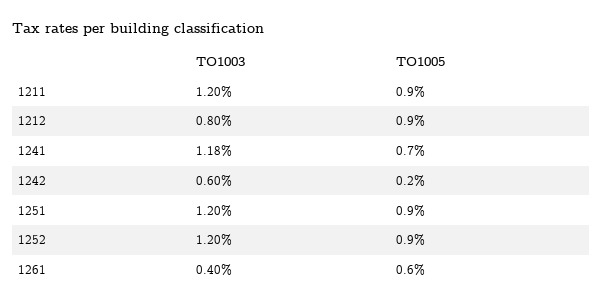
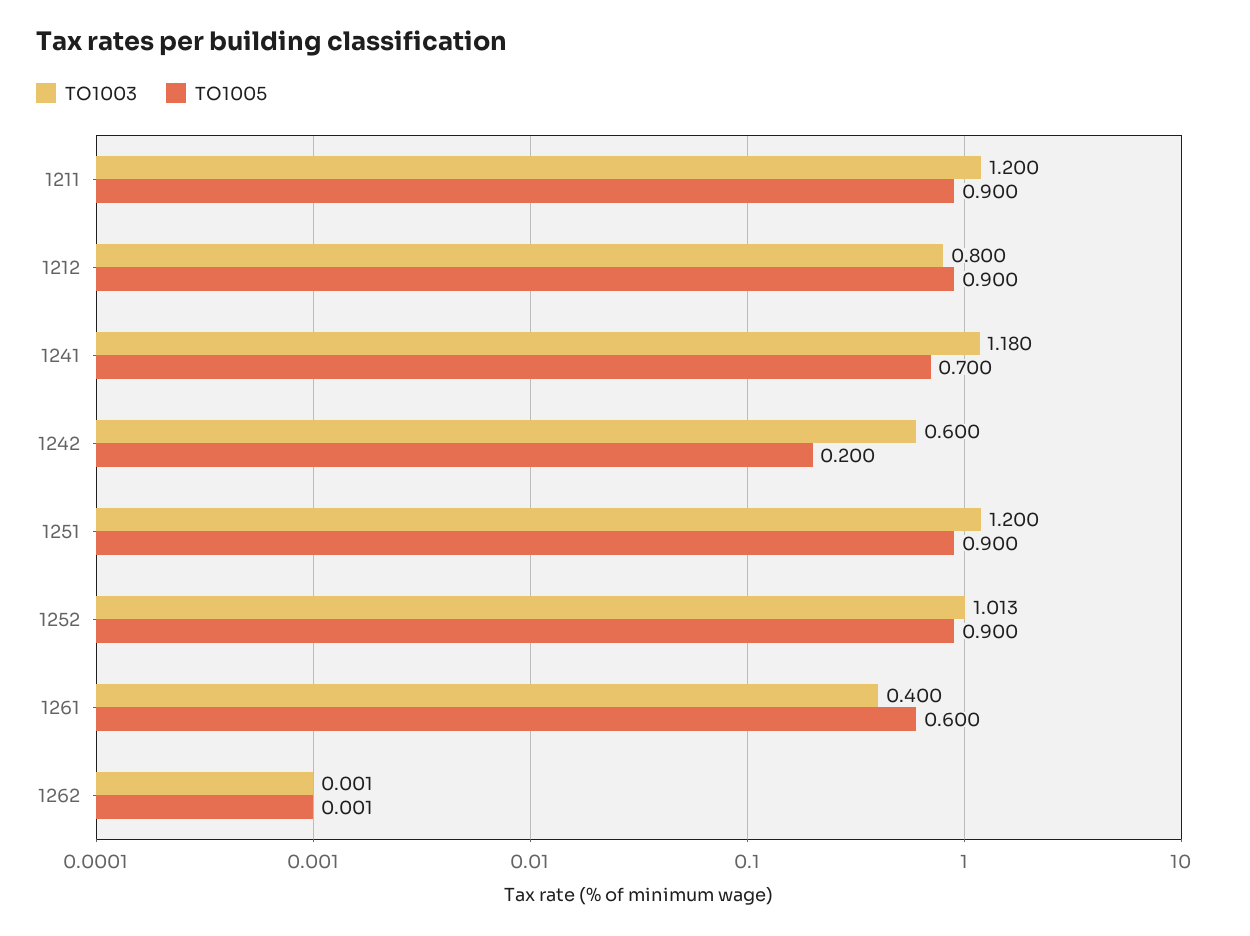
  {
    "TO1003": {
      "1211": 1.2,
      "1212": 0.8,
      "1241": 1.18,
      "1242": 0.6,
      "1251": 1.2,
-     "1252": 1.2,
+     "1252": 1.013,
-     "1261": 0.4
+     "1261": 0.4,
+     "1262": 0.001
    },
    "TO1005": {
      "1211": 0.9,
      "1212": 0.9,
      "1241": 0.7,
      "1242": 0.2,
      "1251": 0.9,
      "1252": 0.9,
-     "1261": 0.6
+     "1261": 0.6,
+     "1262": 0.001
    }
  }

